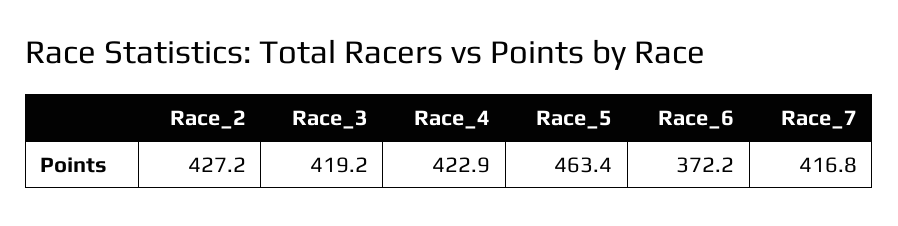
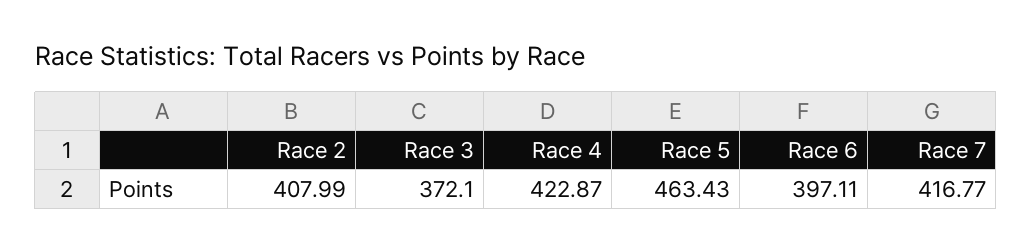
  {
-   "Race_2": 427.2,
+   "Race_2": 407.99,
-   "Race_3": 419.2,
+   "Race_3": 372.1,
    "Race_4": 422.87,
    "Race_5": 463.43,
-   "Race_6": 372.2,
+   "Race_6": 397.11,
    "Race_7": 416.77
  }

